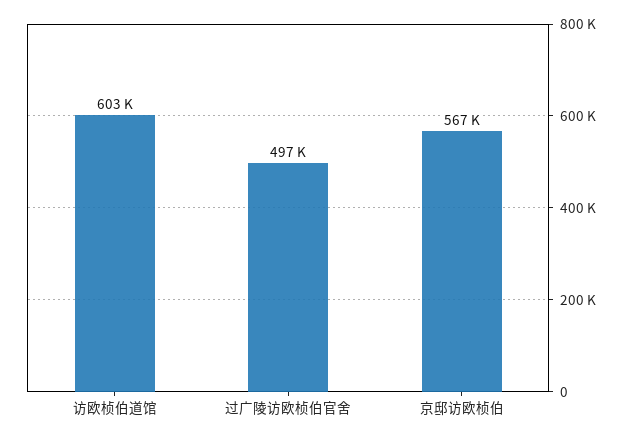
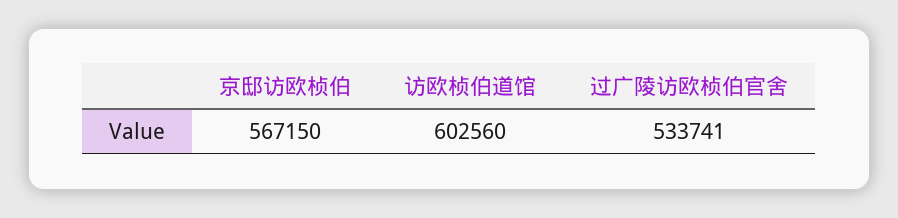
  {
    "访欧桢伯道馆": 602560,
-   "过广陵访欧桢伯官舍": 497000,
+   "过广陵访欧桢伯官舍": 533741,
    "京邸访欧桢伯": 567150
  }

